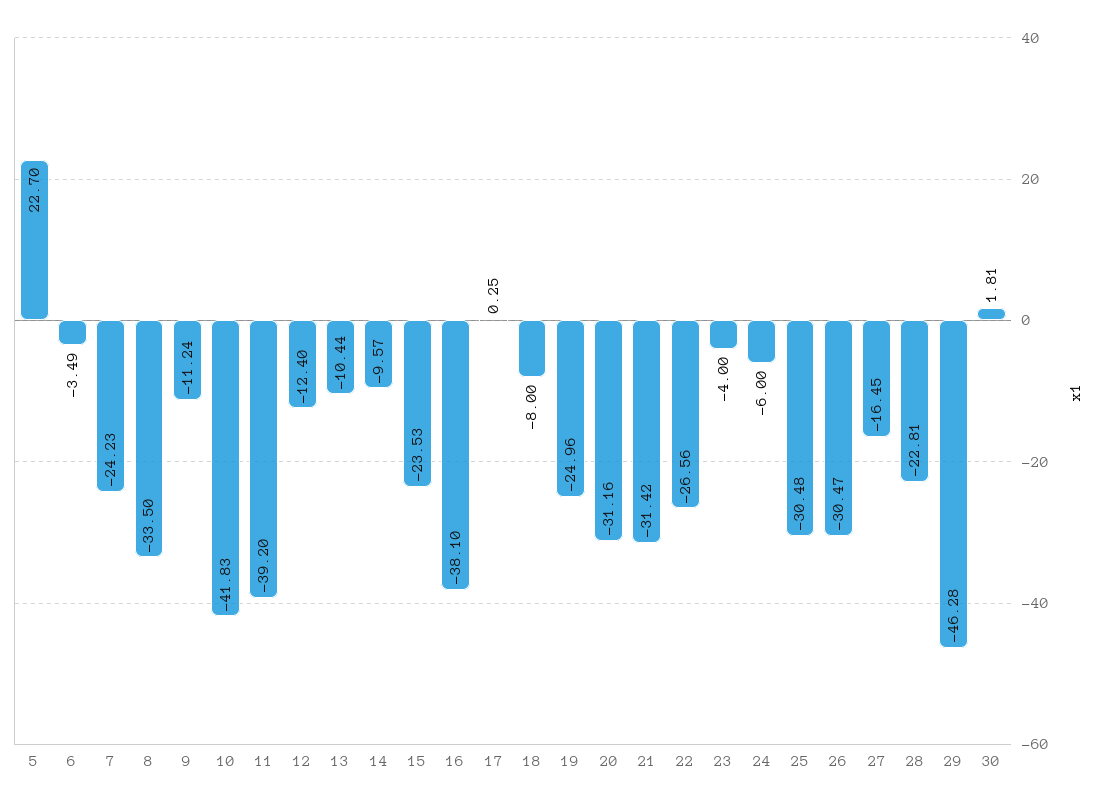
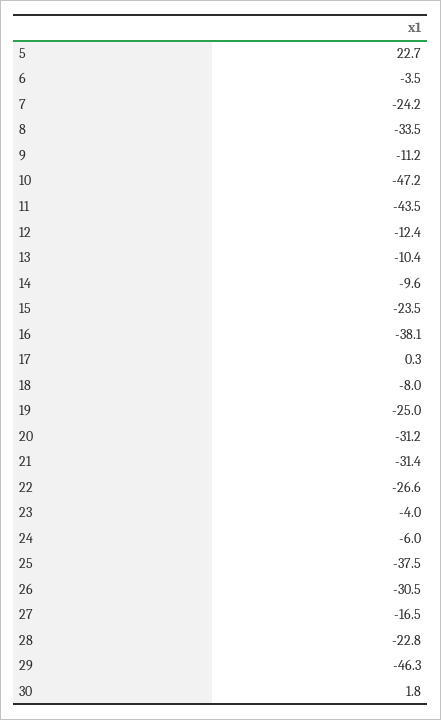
  {
    "5": 22.7,
    "6": -3.49,
    "7": -24.23,
    "8": -33.5,
    "9": -11.24,
-   "10": -41.83,
+   "10": -47.2,
-   "11": -39.2,
+   "11": -43.5,
    "12": -12.4,
    "13": -10.44,
    "14": -9.57,
    "15": -23.53,
    "16": -38.1,
    "17": 0.25,
    "18": -8,
    "19": -24.96,
    "20": -31.16,
    "21": -31.42,
    "22": -26.56,
    "23": -4,
    "24": -6,
-   "25": -30.48,
+   "25": -37.5,
    "26": -30.47,
    "27": -16.45,
    "28": -22.81,
    "29": -46.28,
    "30": 1.81
  }

